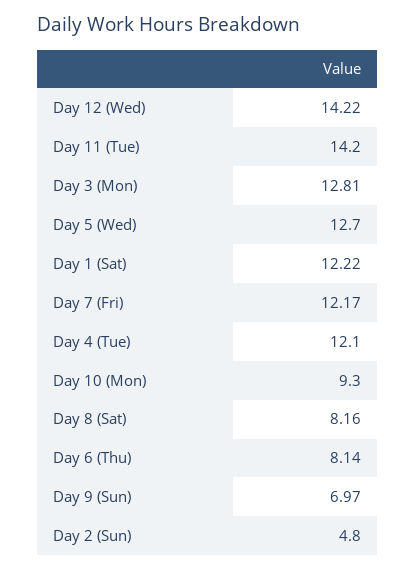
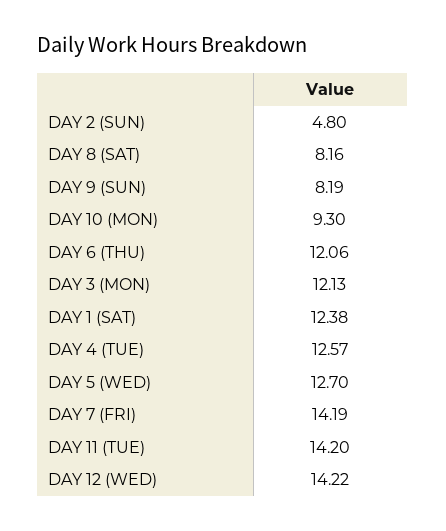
  {
    "Day 12 (Wed)": 14.22,
    "Day 11 (Tue)": 14.2,
-   "Day 3 (Mon)": 12.81,
+   "Day 3 (Mon)": 12.13,
    "Day 5 (Wed)": 12.7,
-   "Day 1 (Sat)": 12.22,
+   "Day 1 (Sat)": 12.38,
-   "Day 7 (Fri)": 12.17,
+   "Day 7 (Fri)": 14.19,
-   "Day 4 (Tue)": 12.1,
+   "Day 4 (Tue)": 12.57,
    "Day 10 (Mon)": 9.3,
    "Day 8 (Sat)": 8.16,
-   "Day 6 (Thu)": 8.14,
+   "Day 6 (Thu)": 12.06,
-   "Day 9 (Sun)": 6.97,
+   "Day 9 (Sun)": 8.19,
    "Day 2 (Sun)": 4.8
  }

